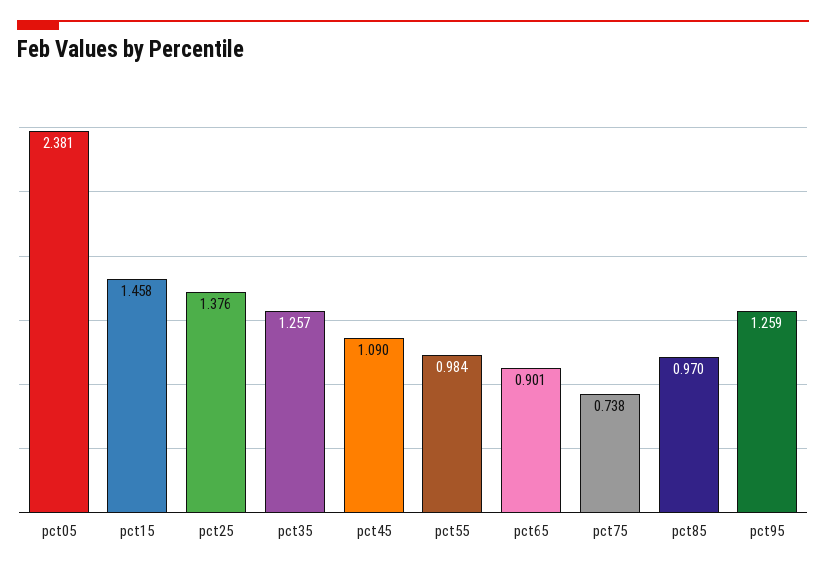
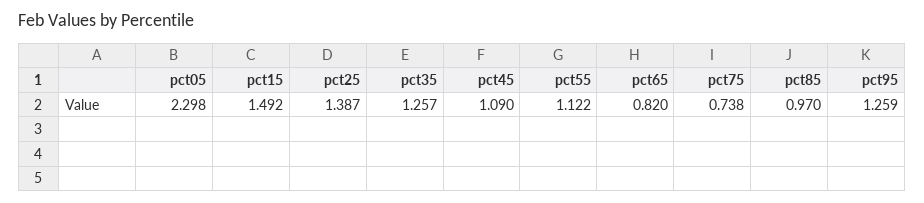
  {
-   "pct05": 2.381,
+   "pct05": 2.298,
-   "pct15": 1.458,
+   "pct15": 1.492,
-   "pct25": 1.376,
+   "pct25": 1.387,
    "pct35": 1.257,
    "pct45": 1.09,
-   "pct55": 0.984,
+   "pct55": 1.122,
-   "pct65": 0.901,
+   "pct65": 0.82,
    "pct75": 0.738,
    "pct85": 0.97,
    "pct95": 1.259
  }

